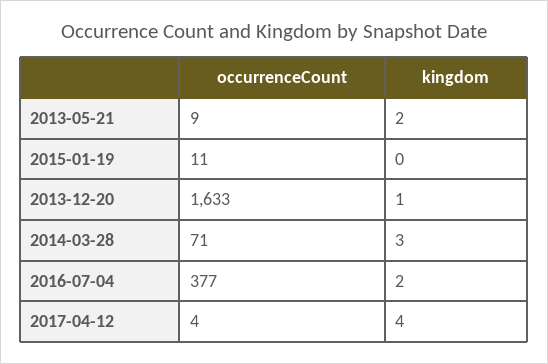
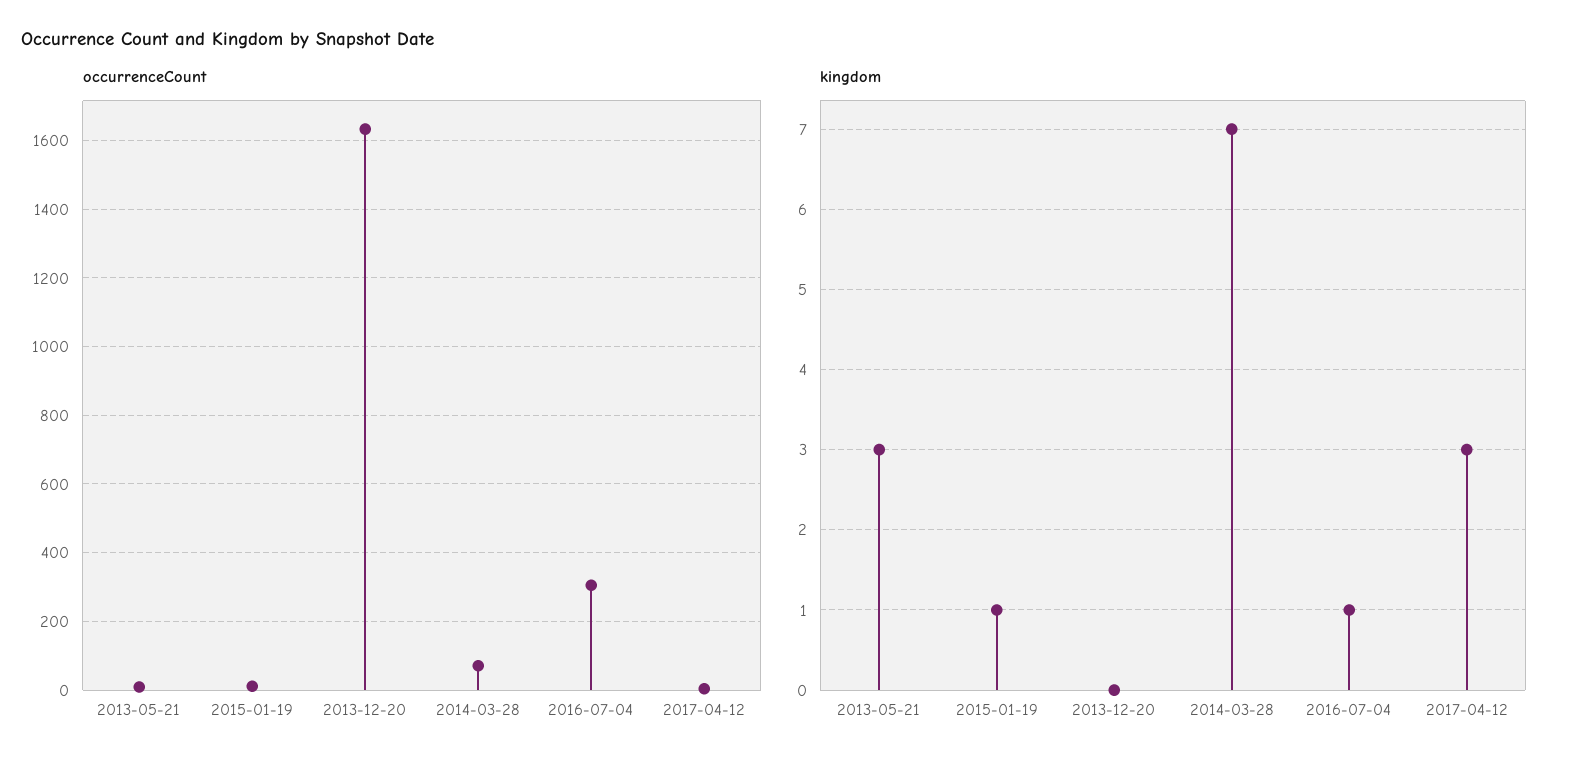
  {
    "occurrenceCount": {
      "2013-05-21": 9,
      "2015-01-19": 11,
      "2013-12-20": 1633,
      "2014-03-28": 71,
-     "2016-07-04": 377,
+     "2016-07-04": 300,
      "2017-04-12": 4
    },
    "kingdom": {
-     "2013-05-21": 2,
+     "2013-05-21": 3,
-     "2015-01-19": 0,
+     "2015-01-19": 1,
-     "2013-12-20": 1,
+     "2013-12-20": 0,
-     "2014-03-28": 3,
+     "2014-03-28": 7,
-     "2016-07-04": 2,
+     "2016-07-04": 1,
-     "2017-04-12": 4
+     "2017-04-12": 3
    }
  }

